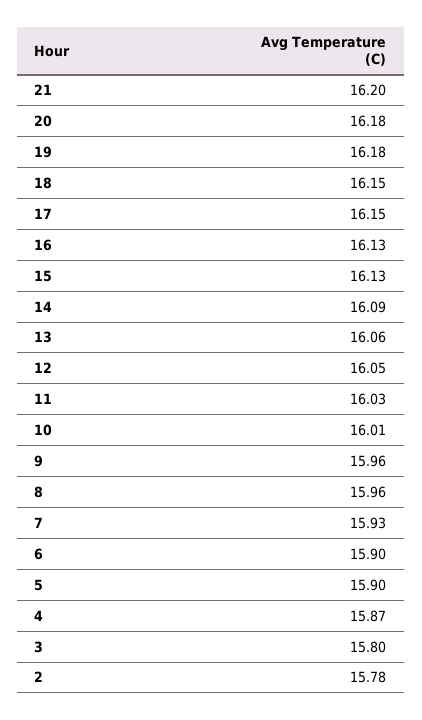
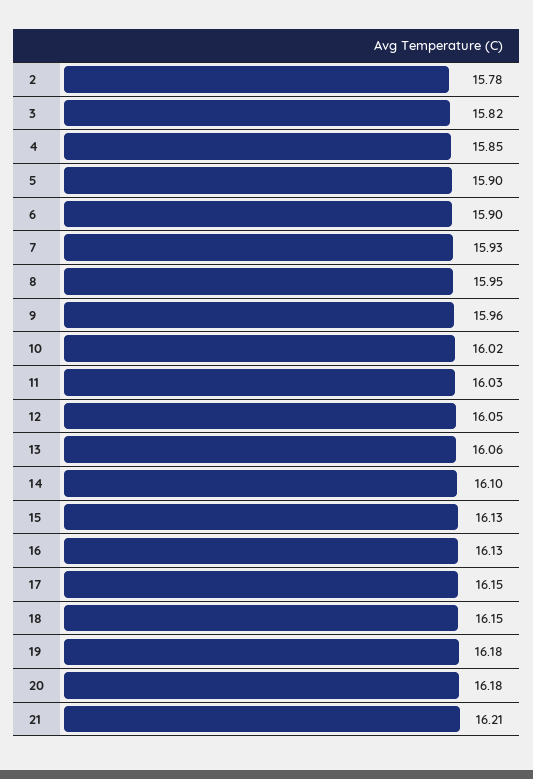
  {
-   "21": 16.2,
+   "21": 16.21,
    "20": 16.18,
    "19": 16.18,
    "18": 16.15,
    "17": 16.15,
    "16": 16.13,
    "15": 16.13,
-   "14": 16.09,
+   "14": 16.1,
    "13": 16.06,
    "12": 16.05,
    "11": 16.03,
-   "10": 16.01,
+   "10": 16.02,
    "9": 15.96,
-   "8": 15.96,
+   "8": 15.95,
    "7": 15.93,
    "6": 15.9,
    "5": 15.9,
-   "4": 15.87,
+   "4": 15.85,
-   "3": 15.8,
+   "3": 15.82,
    "2": 15.78
  }

